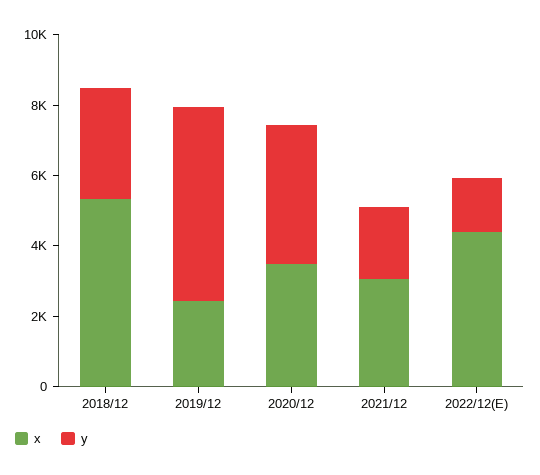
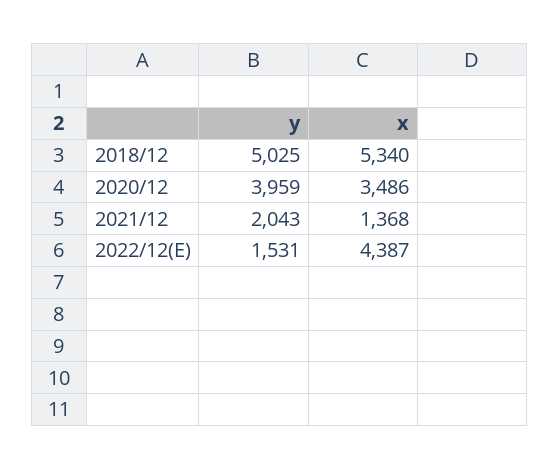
  {
    "x": {
      "2018/12": 5340,
-     "2019/12": 2500,
      "2020/12": 3486,
-     "2021/12": 3000,
+     "2021/12": 1368,
      "2022/12(E)": 4387
    },
    "y": {
-     "2018/12": 3000,
+     "2018/12": 5025,
-     "2019/12": 5500,
      "2020/12": 3959,
      "2021/12": 2043,
      "2022/12(E)": 1531
    }
  }

